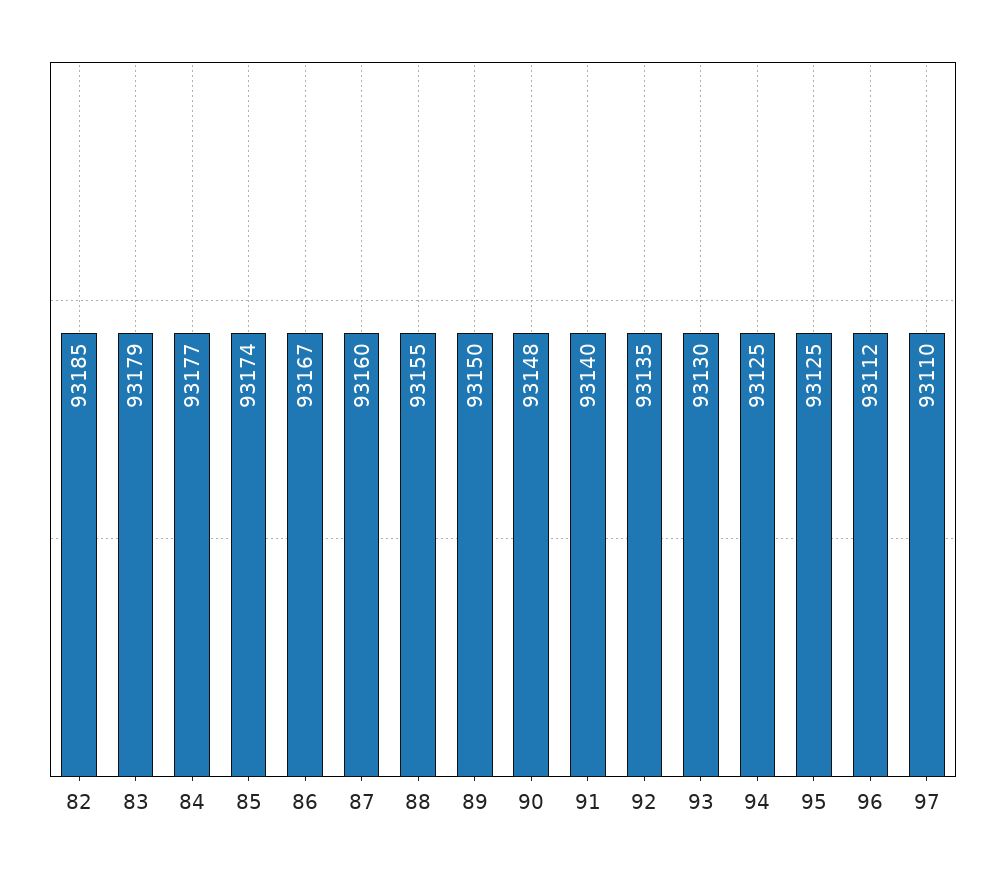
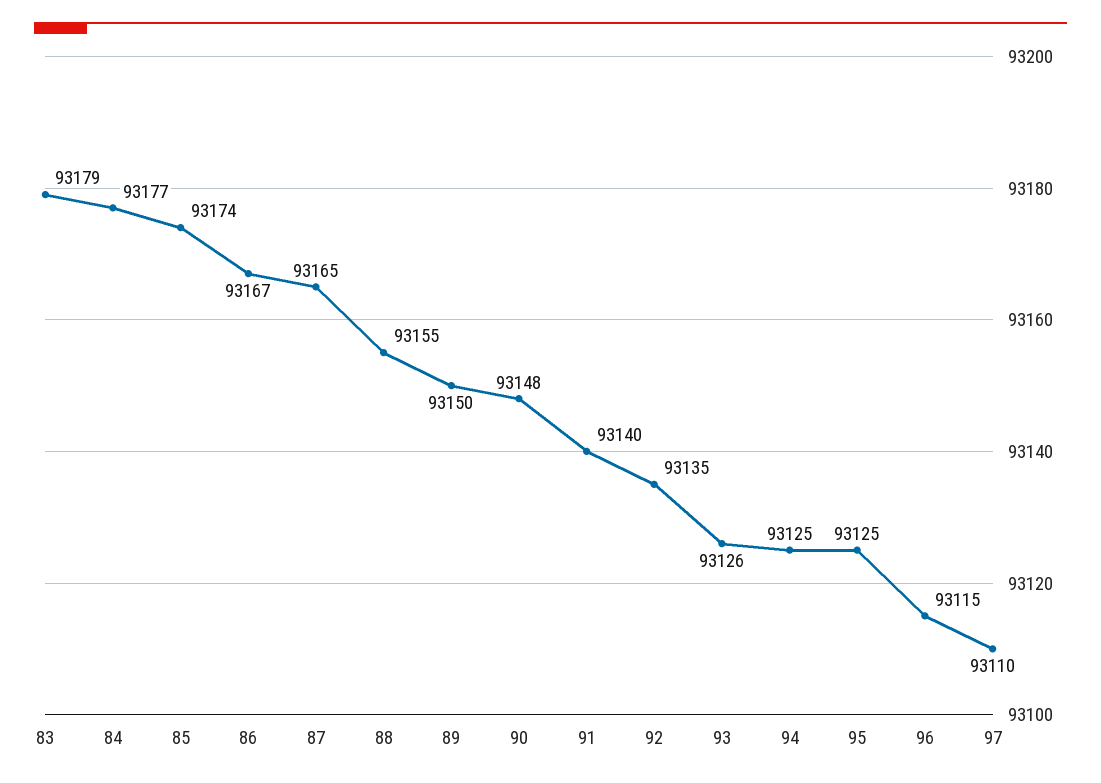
  {
-   "82": 93185,
    "83": 93179,
    "84": 93177,
    "85": 93174,
    "86": 93167,
-   "87": 93160,
+   "87": 93165,
    "88": 93155,
    "89": 93150,
    "90": 93148,
    "91": 93140,
    "92": 93135,
-   "93": 93130,
+   "93": 93126,
    "94": 93125,
    "95": 93125,
-   "96": 93112,
+   "96": 93115,
    "97": 93110
  }

